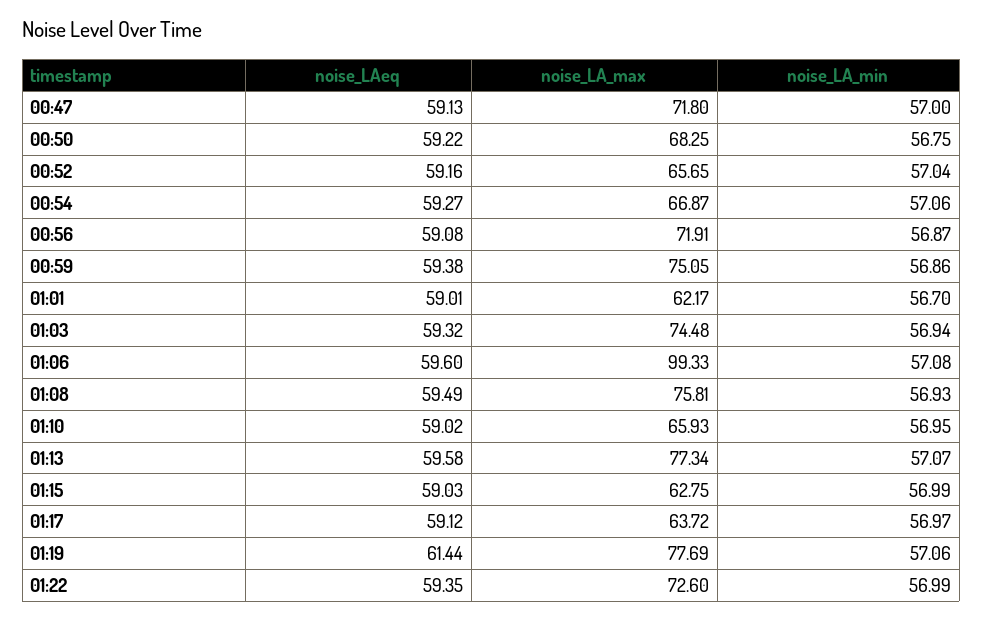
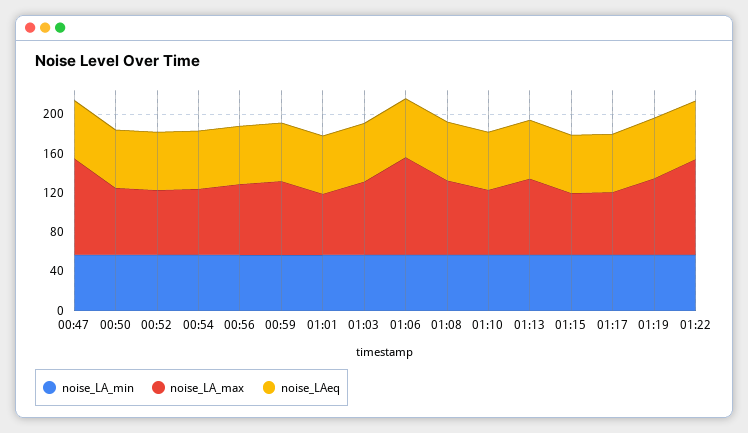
  {
    "noise_LAeq": {
      "00:47": 59.13,
      "00:50": 59.22,
      "00:52": 59.16,
      "00:54": 59.27,
      "00:56": 59.08,
      "00:59": 59.38,
      "01:01": 59.01,
      "01:03": 59.32,
      "01:06": 59.6,
      "01:08": 59.49,
      "01:10": 59.02,
      "01:13": 59.58,
      "01:15": 59.03,
      "01:17": 59.12,
      "01:19": 61.44,
      "01:22": 59.35
    },
    "noise_LA_max": {
-     "00:47": 71.8,
+     "00:47": 100,
      "00:50": 68.25,
      "00:52": 65.65,
      "00:54": 66.87,
      "00:56": 71.91,
      "00:59": 75.05,
      "01:01": 62.17,
      "01:03": 74.48,
      "01:06": 99.33,
      "01:08": 75.81,
      "01:10": 65.93,
      "01:13": 77.34,
      "01:15": 62.75,
      "01:17": 63.72,
      "01:19": 77.69,
-     "01:22": 72.6
+     "01:22": 100
    },
    "noise_LA_min": {
      "00:47": 57,
      "00:50": 56.75,
      "00:52": 57.04,
      "00:54": 57.06,
      "00:56": 56.87,
      "00:59": 56.86,
      "01:01": 56.7,
      "01:03": 56.94,
      "01:06": 57.08,
      "01:08": 56.93,
      "01:10": 56.95,
      "01:13": 57.07,
      "01:15": 56.99,
      "01:17": 56.97,
      "01:19": 57.06,
      "01:22": 56.99
    }
  }

